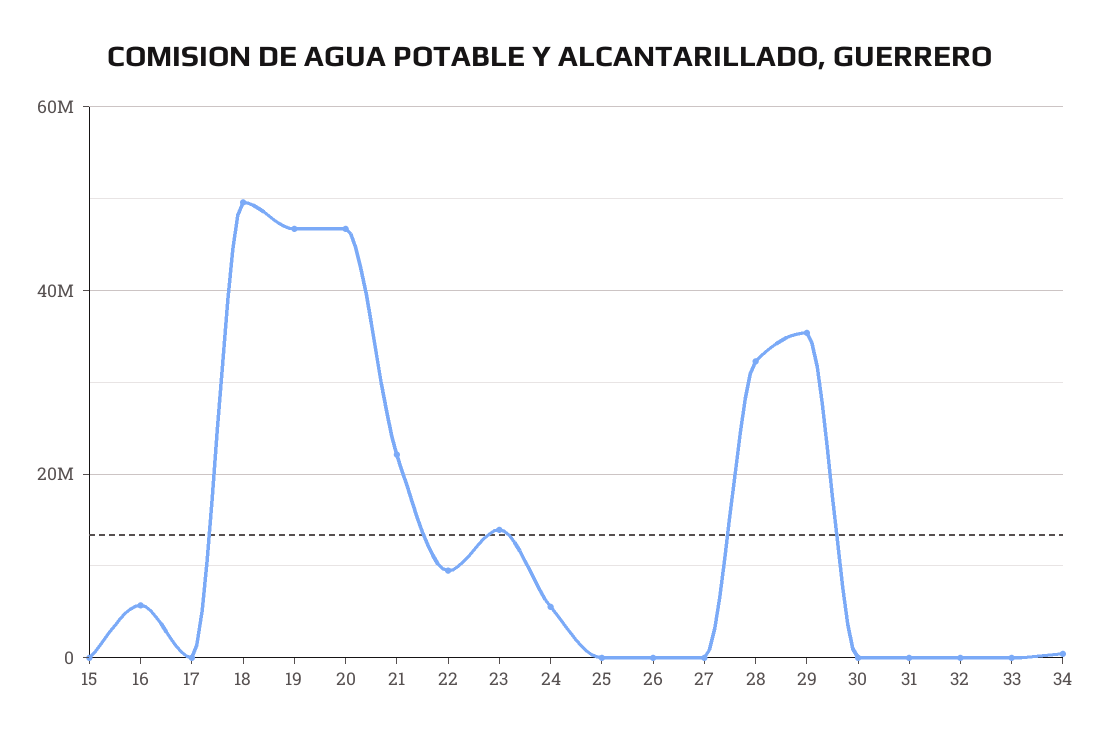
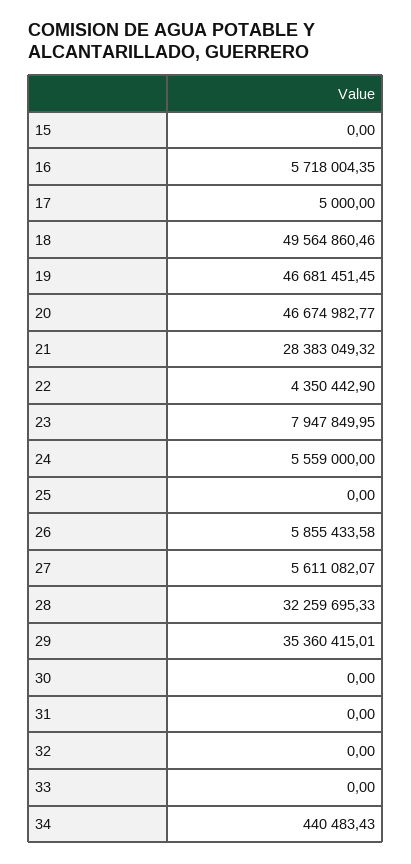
  {
    "15": 0,
    "16": 5718004.35,
    "17": 5000,
    "18": 49564860.46,
    "19": 46681451.45,
    "20": 46674982.77,
-   "21": 22000000,
+   "21": 28383049.32,
-   "22": 10000000,
+   "22": 4350442.9,
-   "23": 14000000,
+   "23": 7947849.95,
    "24": 5559000,
    "25": 0,
-   "26": 0,
+   "26": 5855433.58,
-   "27": 0,
+   "27": 5611082.07,
    "28": 32259695.33,
    "29": 35360415.01,
    "30": 0,
    "31": 0,
    "32": 0,
    "33": 0,
    "34": 440483.43
  }

